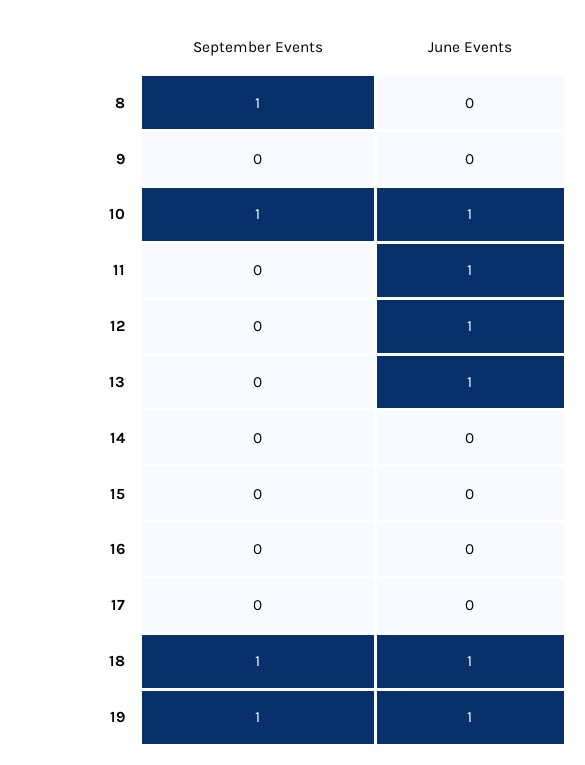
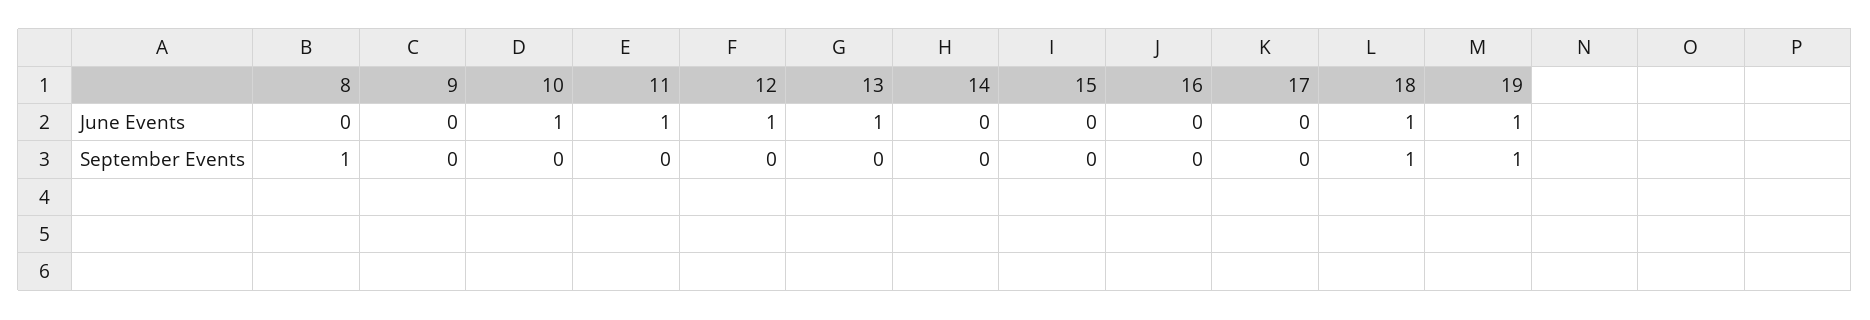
  {
    "September Events": {
      "8": 1,
      "9": 0,
-     "10": 1,
+     "10": 0,
      "11": 0,
      "12": 0,
      "13": 0,
      "14": 0,
      "15": 0,
      "16": 0,
      "17": 0,
      "18": 1,
      "19": 1
    },
    "June Events": {
      "8": 0,
      "9": 0,
      "10": 1,
      "11": 1,
      "12": 1,
      "13": 1,
      "14": 0,
      "15": 0,
      "16": 0,
      "17": 0,
      "18": 1,
      "19": 1
    }
  }

